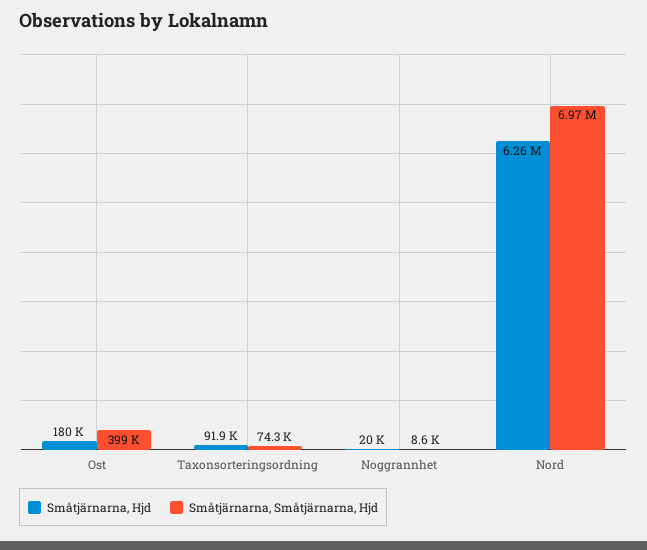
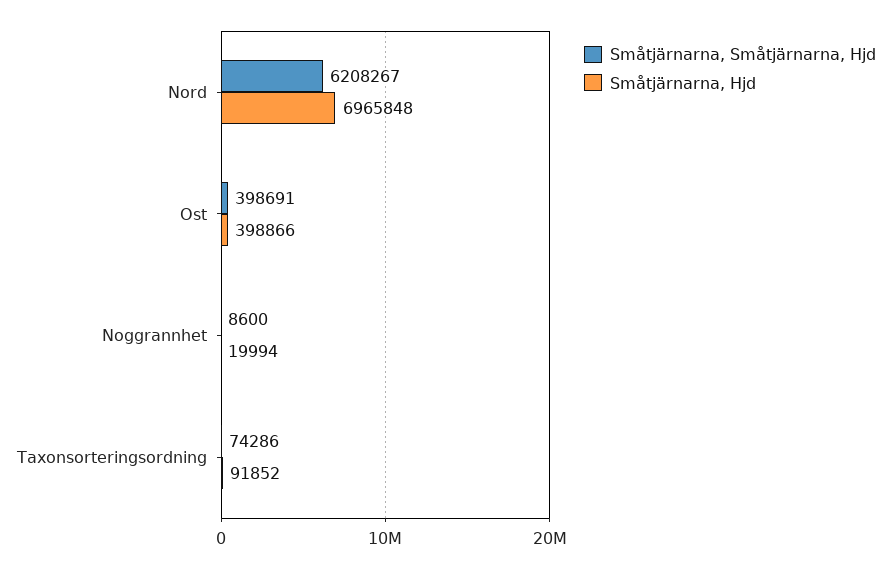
  {
    "Småtjärnarna, Hjd": {
-     "Ost": 180000,
+     "Ost": 398866,
      "Taxonsorteringsordning": 91852,
      "Noggrannhet": 19994,
-     "Nord": 6260000
+     "Nord": 6965848
    },
    "Småtjärnarna, Småtjärnarna, Hjd": {
      "Ost": 398691,
      "Taxonsorteringsordning": 74286,
      "Noggrannhet": 8600,
-     "Nord": 6970000
+     "Nord": 6208267
    }
  }

